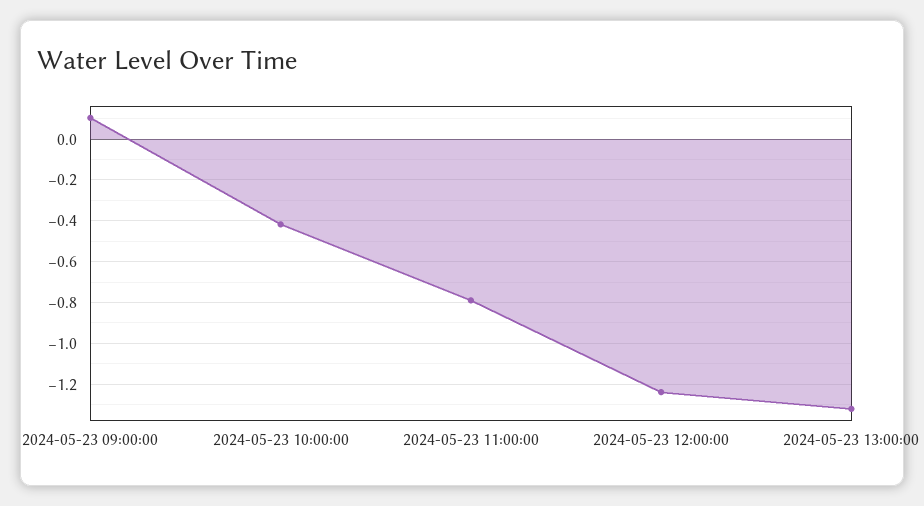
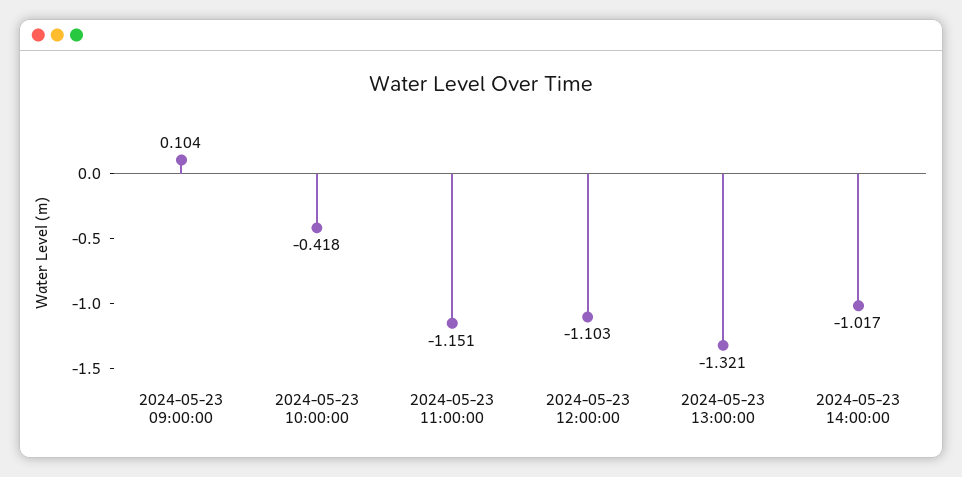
  {
    "2024-05-23 09:00:00": 0.104,
    "2024-05-23 10:00:00": -0.418,
-   "2024-05-23 11:00:00": -0.8,
+   "2024-05-23 11:00:00": -1.151,
-   "2024-05-23 12:00:00": -1.25,
+   "2024-05-23 12:00:00": -1.103,
-   "2024-05-23 13:00:00": -1.321
+   "2024-05-23 13:00:00": -1.321,
+   "2024-05-23 14:00:00": -1.017
  }

